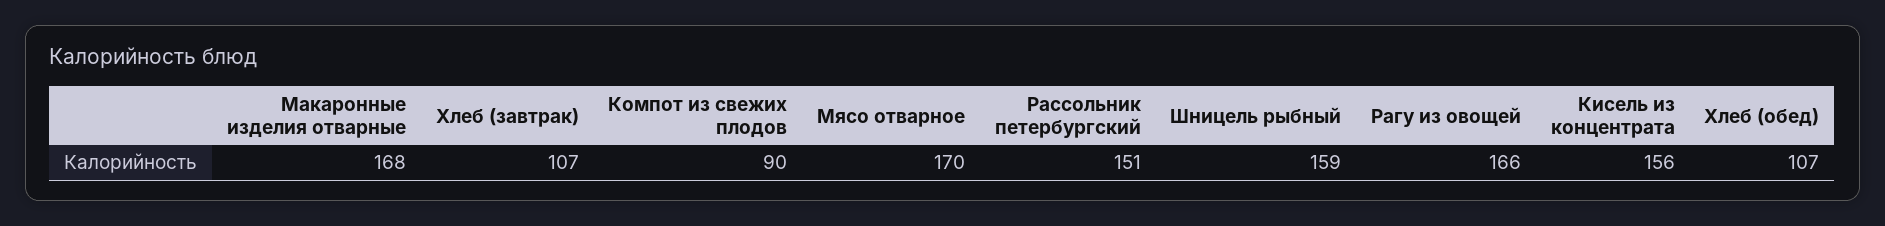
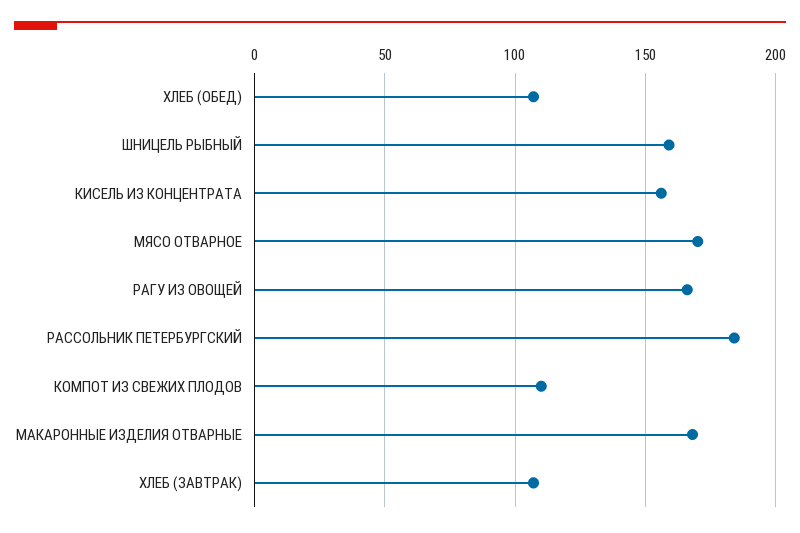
  {
    "Макаронные изделия отварные": 168,
    "Хлеб (завтрак)": 107,
-   "Компот из свежих плодов": 90,
+   "Компот из свежих плодов": 110,
    "Мясо отварное": 170,
-   "Рассольник петербургский": 151,
+   "Рассольник петербургский": 185,
    "Шницель рыбный": 159,
    "Рагу из овощей": 166,
    "Кисель из концентрата": 156,
    "Хлеб (обед)": 107
  }

